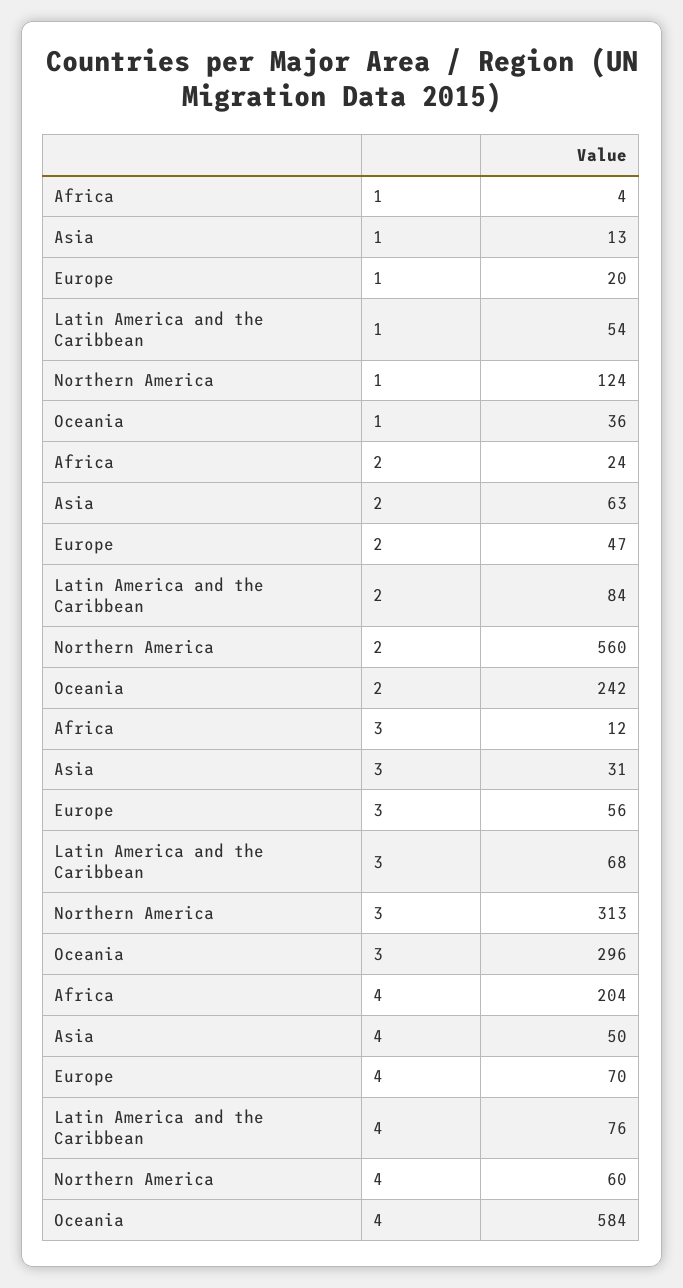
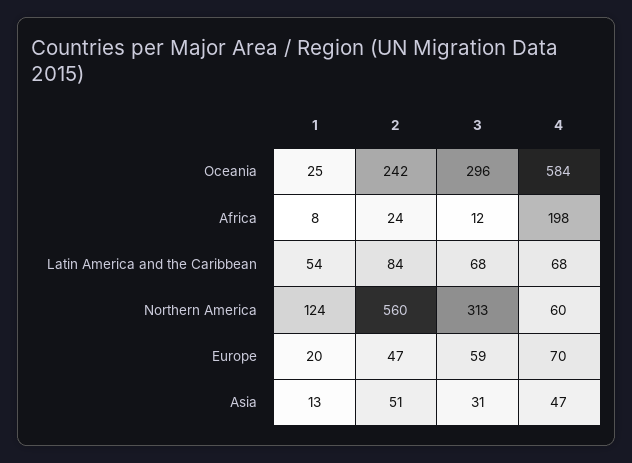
  {
    "Africa": {
-     "1": 4,
+     "1": 8,
      "2": 24,
      "3": 12,
-     "4": 204
+     "4": 198
    },
    "Asia": {
      "1": 13,
-     "2": 63,
+     "2": 51,
      "3": 31,
-     "4": 50
+     "4": 47
    },
    "Europe": {
      "1": 20,
      "2": 47,
-     "3": 56,
+     "3": 59,
      "4": 70
    },
    "Latin America and the Caribbean": {
      "1": 54,
      "2": 84,
      "3": 68,
-     "4": 76
+     "4": 68
    },
    "Northern America": {
      "1": 124,
      "2": 560,
      "3": 313,
      "4": 60
    },
    "Oceania": {
-     "1": 36,
+     "1": 25,
      "2": 242,
      "3": 296,
      "4": 584
    }
  }

